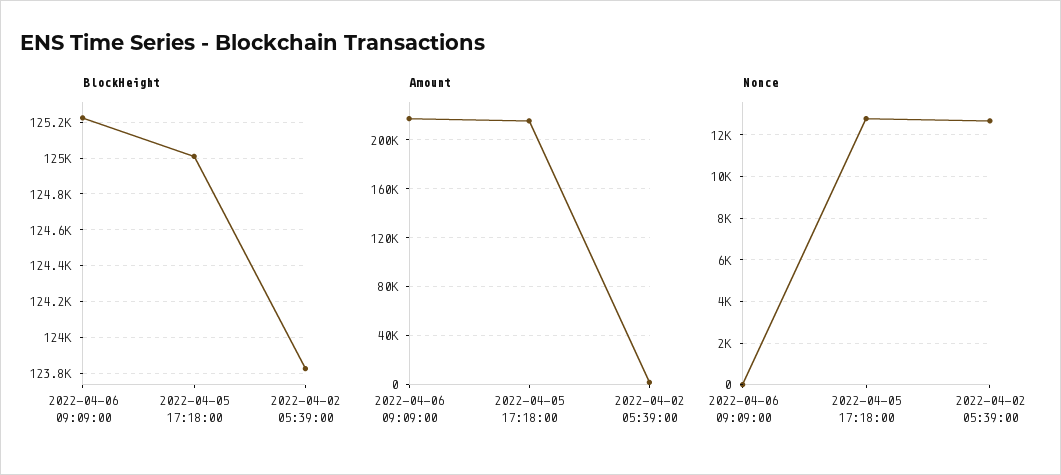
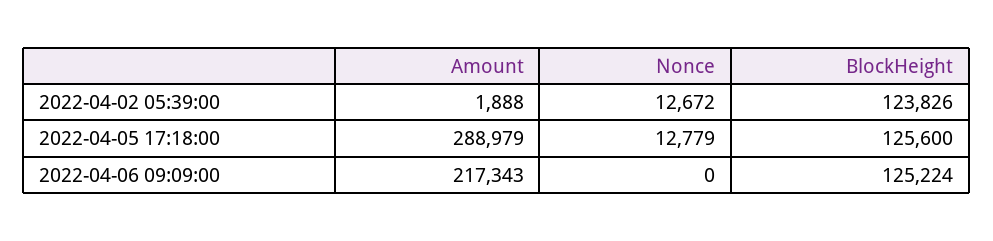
  {
    "BlockHeight": {
      "2022-04-06 09:09:00": 125224,
-     "2022-04-05 17:18:00": 125000,
+     "2022-04-05 17:18:00": 125600,
      "2022-04-02 05:39:00": 123826
    },
    "Amount": {
      "2022-04-06 09:09:00": 217343,
-     "2022-04-05 17:18:00": 215000,
+     "2022-04-05 17:18:00": 288979,
      "2022-04-02 05:39:00": 1888
    },
    "Nonce": {
      "2022-04-06 09:09:00": 0,
      "2022-04-05 17:18:00": 12779,
      "2022-04-02 05:39:00": 12672
    }
  }

